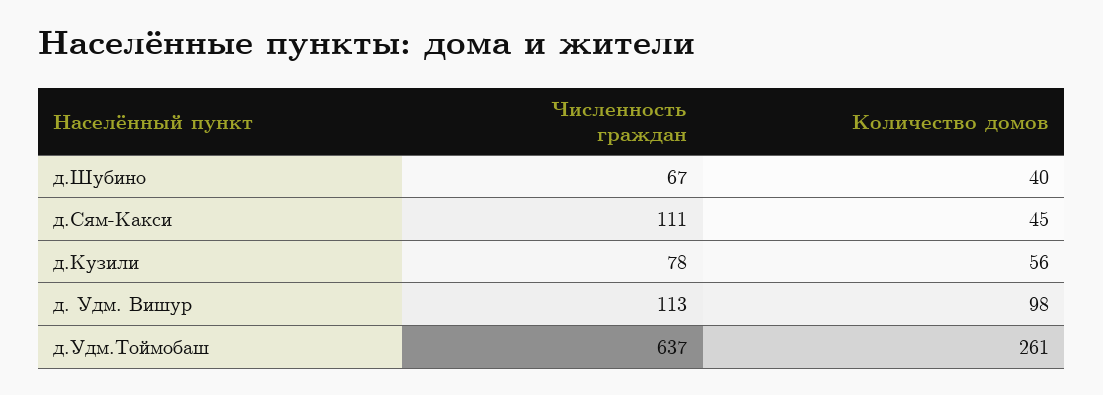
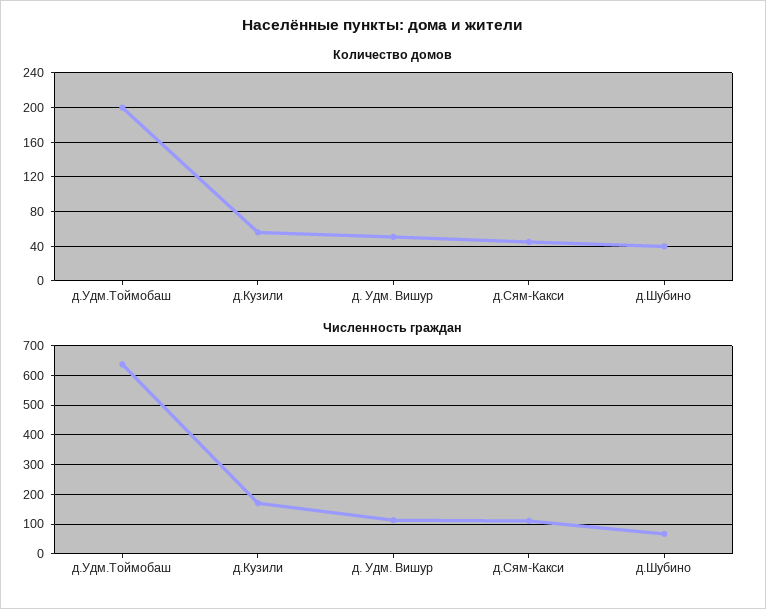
  {
    "Численность граждан": {
      "д.Шубино": 67,
      "д.Сям-Какси": 111,
-     "д.Кузили": 78,
+     "д.Кузили": 175,
      "д. Удм. Вишур": 113,
      "д.Удм.Тоймобаш": 637
    },
    "Количество домов": {
      "д.Шубино": 40,
      "д.Сям-Какси": 45,
      "д.Кузили": 56,
-     "д. Удм. Вишур": 98,
+     "д. Удм. Вишур": 50,
-     "д.Удм.Тоймобаш": 261
+     "д.Удм.Тоймобаш": 200
    }
  }

